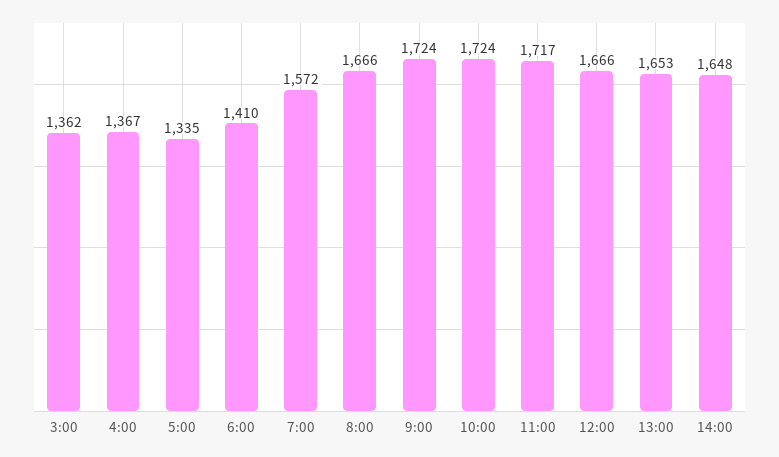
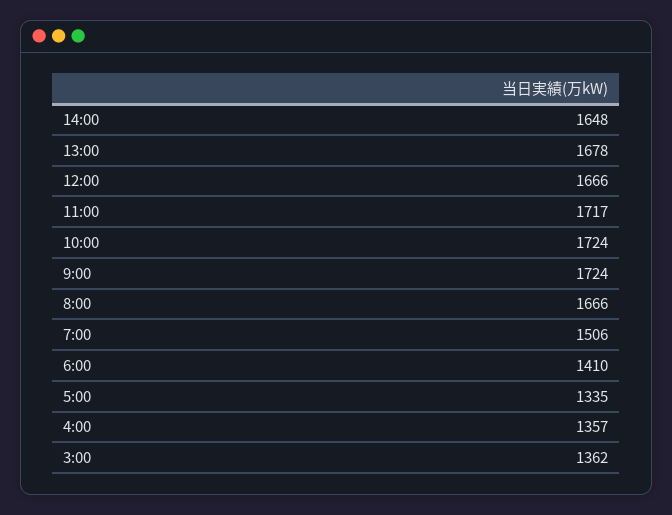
  {
    "3:00": 1362,
-   "4:00": 1367,
+   "4:00": 1357,
    "5:00": 1335,
    "6:00": 1410,
-   "7:00": 1572,
+   "7:00": 1506,
    "8:00": 1666,
    "9:00": 1724,
    "10:00": 1724,
    "11:00": 1717,
    "12:00": 1666,
-   "13:00": 1653,
+   "13:00": 1678,
    "14:00": 1648
  }

